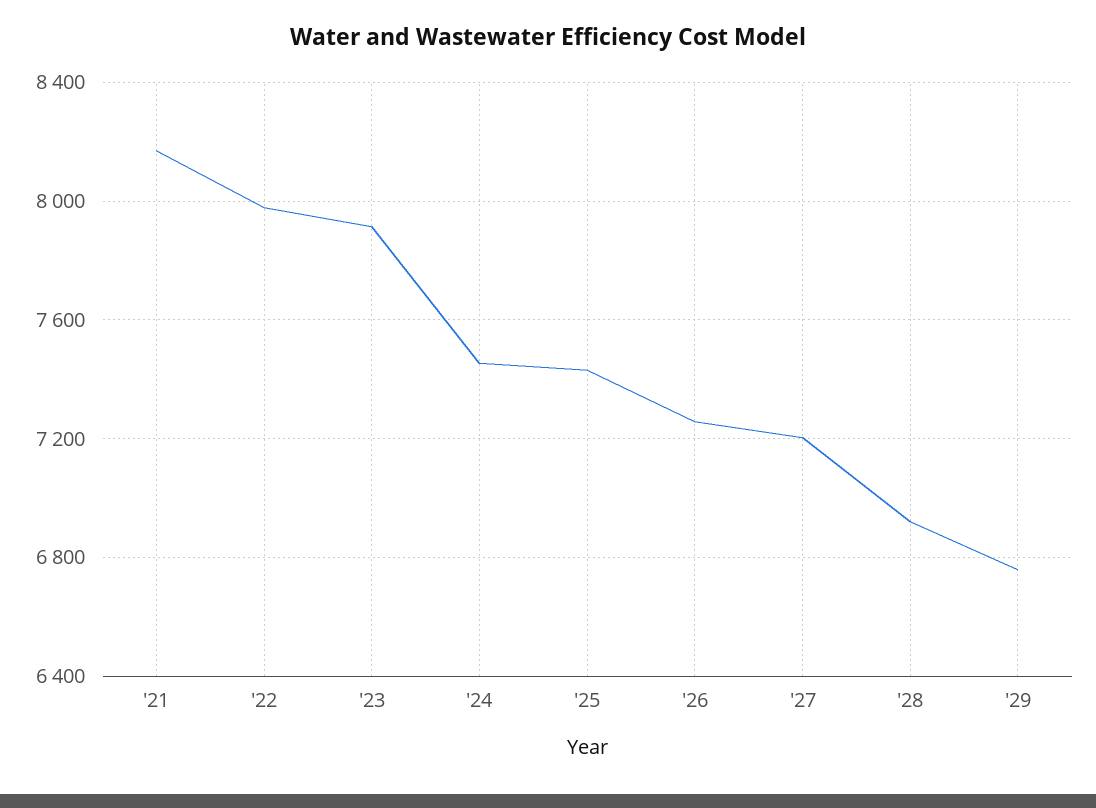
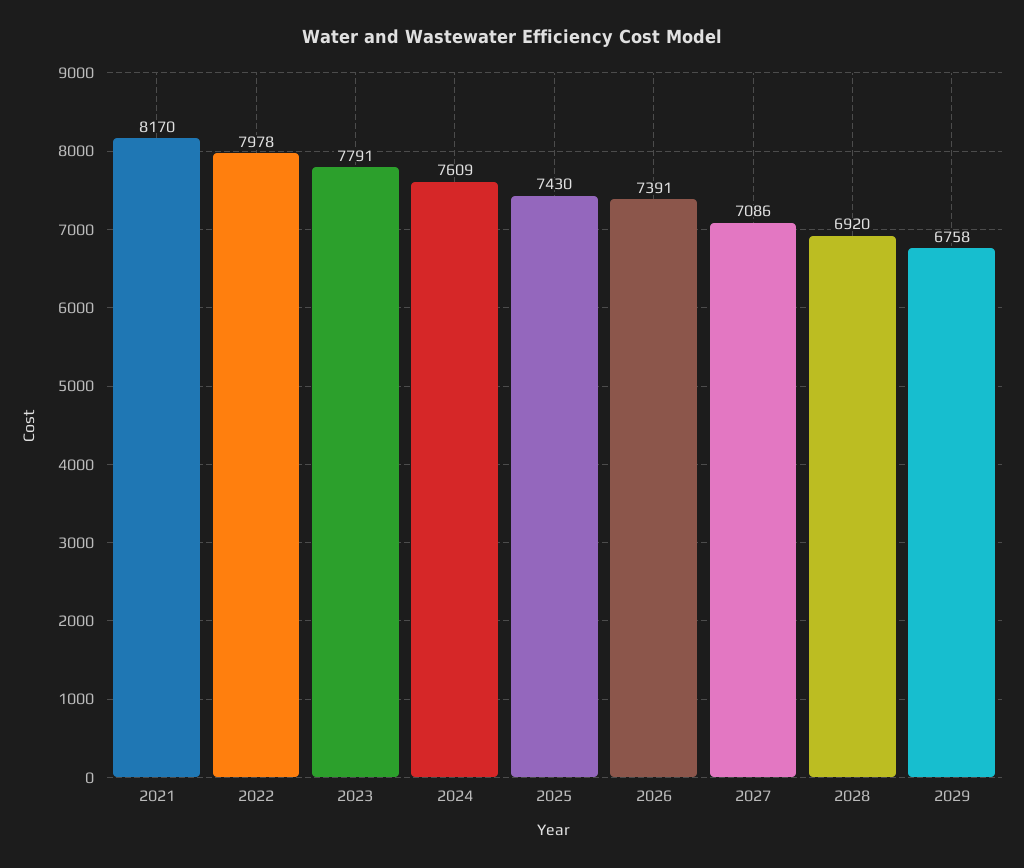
  {
    "'21": 8170,
    "'22": 7978,
-   "'23": 7900,
+   "'23": 7791,
-   "'24": 7450,
+   "'24": 7609,
    "'25": 7430,
-   "'26": 7250,
+   "'26": 7391,
-   "'27": 7200,
+   "'27": 7086,
    "'28": 6920,
    "'29": 6758
  }

